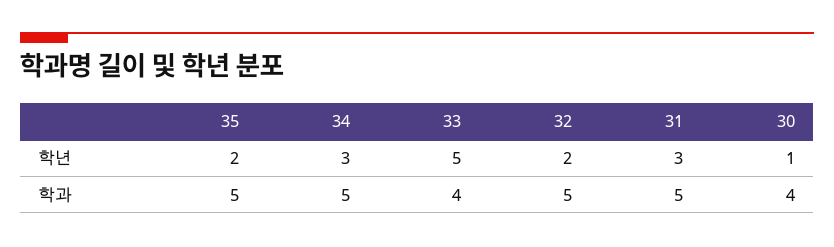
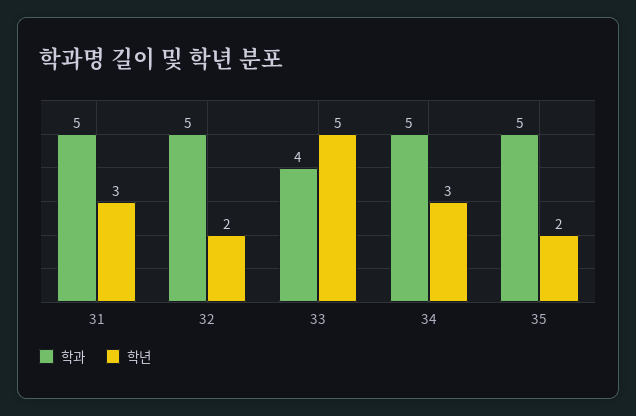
  {
    "학년": {
      "35": 2,
      "34": 3,
      "33": 5,
      "32": 2,
-     "31": 3,
+     "31": 3
-     "30": 1
    },
    "학과": {
      "35": 5,
      "34": 5,
      "33": 4,
      "32": 5,
-     "31": 5,
+     "31": 5
-     "30": 4
    }
  }

